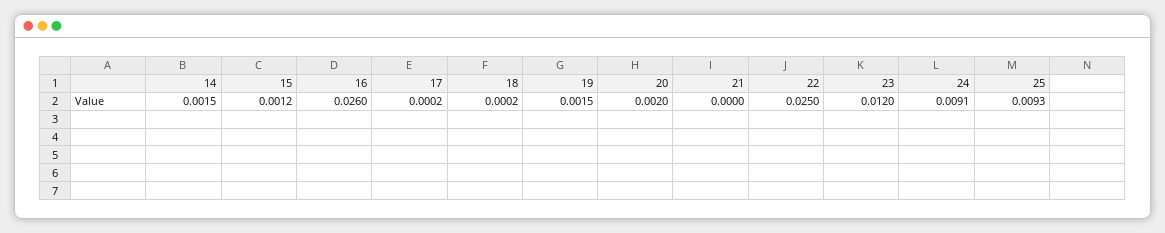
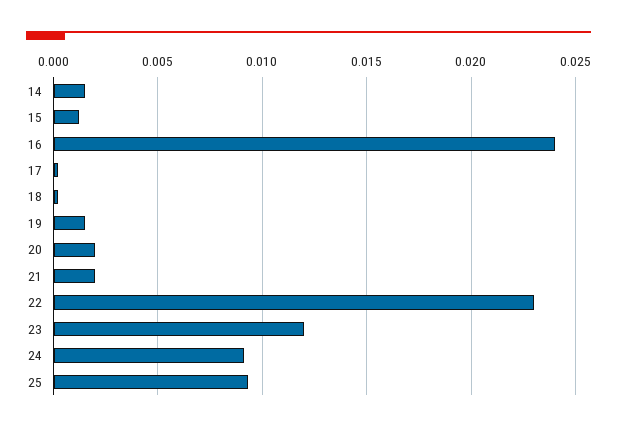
  {
    "14": 0.0015,
    "15": 0.0012,
-   "16": 0.026,
+   "16": 0.024,
    "17": 0.0002,
    "18": 0.0002,
    "19": 0.0015,
    "20": 0.002,
-   "21": 0,
+   "21": 0.002,
-   "22": 0.025,
+   "22": 0.023,
    "23": 0.012,
    "24": 0.0091,
    "25": 0.0093
  }

